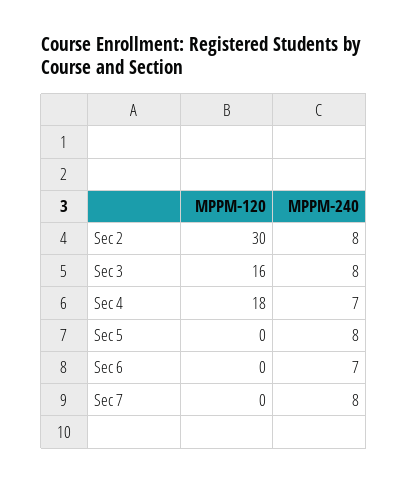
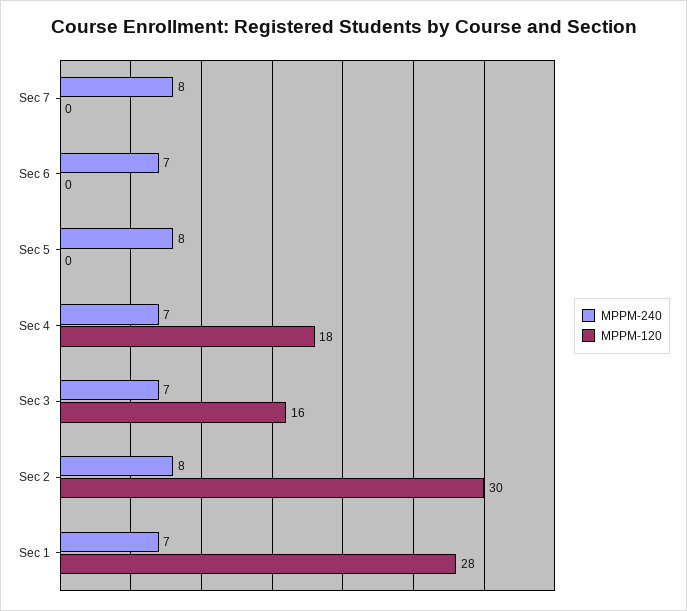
  {
    "MPPM-120": {
      "Sec 2": 30,
      "Sec 3": 16,
      "Sec 4": 18,
      "Sec 5": 0,
      "Sec 6": 0,
-     "Sec 7": 0
+     "Sec 7": 0,
+     "Sec 1": 28
    },
    "MPPM-240": {
      "Sec 2": 8,
-     "Sec 3": 8,
+     "Sec 3": 7,
      "Sec 4": 7,
      "Sec 5": 8,
      "Sec 6": 7,
-     "Sec 7": 8
+     "Sec 7": 8,
+     "Sec 1": 7
    }
  }

